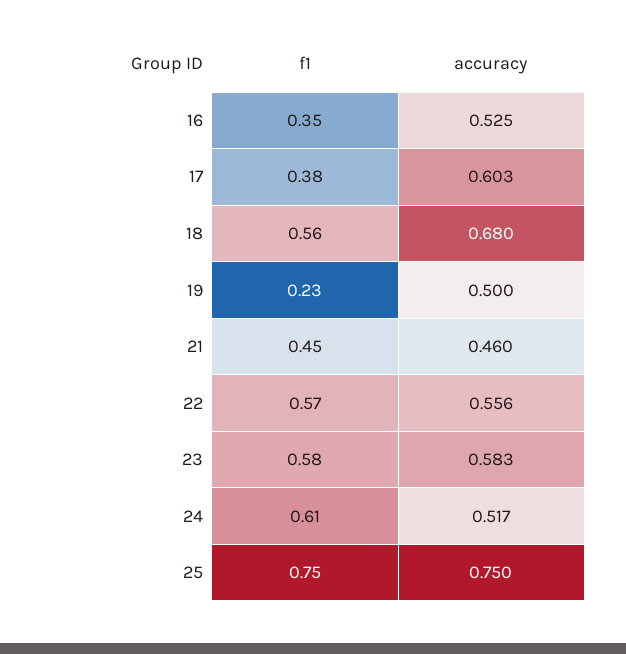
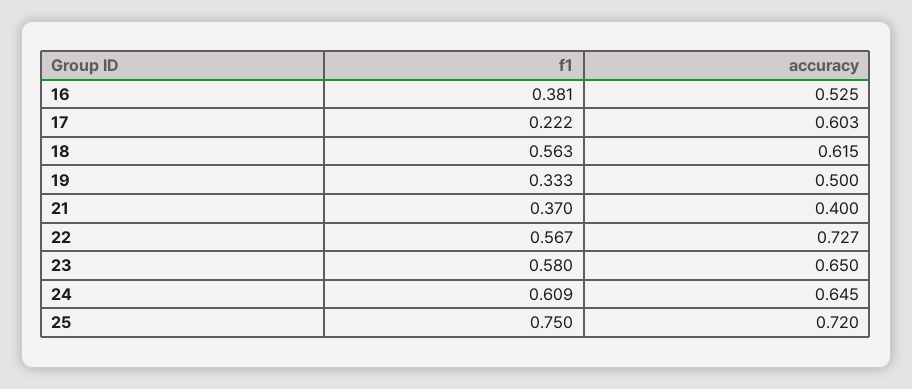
  {
    "f1": {
-     "16": 0.35,
+     "16": 0.381,
-     "17": 0.38,
+     "17": 0.222,
      "18": 0.563,
-     "19": 0.23,
+     "19": 0.333,
-     "21": 0.45,
+     "21": 0.37,
      "22": 0.567,
      "23": 0.58,
      "24": 0.609,
      "25": 0.75
    },
    "accuracy": {
      "16": 0.525,
      "17": 0.603,
-     "18": 0.68,
+     "18": 0.615,
      "19": 0.5,
-     "21": 0.46,
+     "21": 0.4,
-     "22": 0.556,
+     "22": 0.727,
-     "23": 0.583,
+     "23": 0.65,
-     "24": 0.517,
+     "24": 0.645,
-     "25": 0.75
+     "25": 0.72
    }
  }

